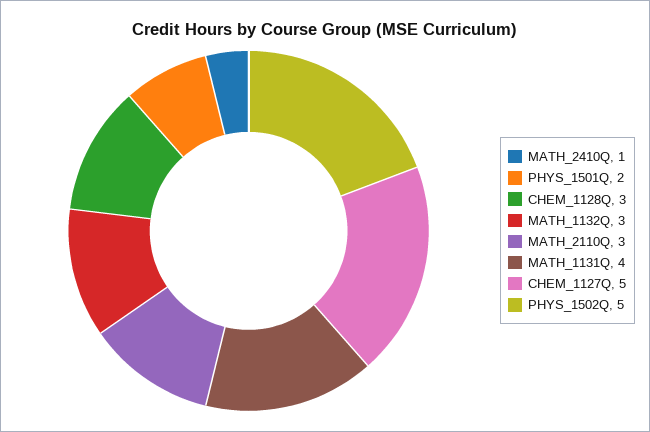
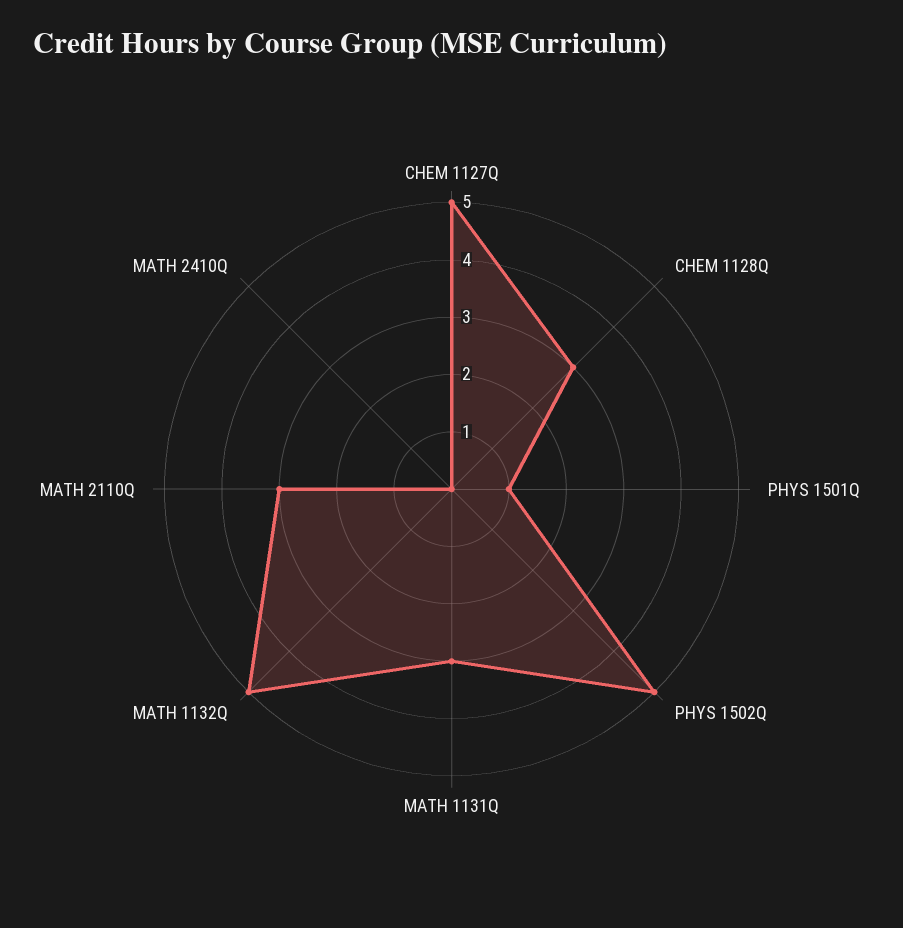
  {
-   "MATH_2410Q": 1,
+   "MATH_2410Q": 0,
-   "PHYS_1501Q": 2,
+   "PHYS_1501Q": 1,
    "CHEM_1128Q": 3,
-   "MATH_1132Q": 3,
+   "MATH_1132Q": 5,
    "MATH_2110Q": 3,
-   "MATH_1131Q": 4,
+   "MATH_1131Q": 3,
    "CHEM_1127Q": 5,
    "PHYS_1502Q": 5
  }

